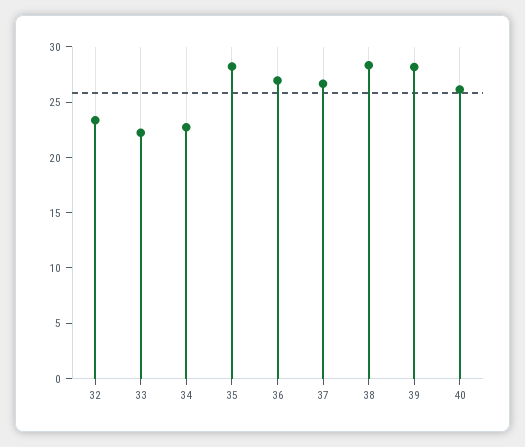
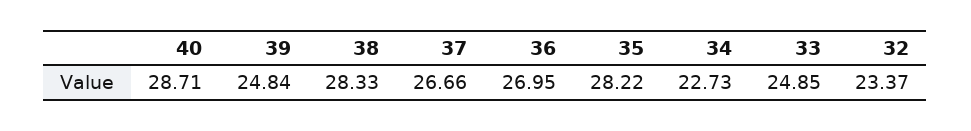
  {
    "32": 23.37,
-   "33": 22,
+   "33": 24.85,
    "34": 22.73,
    "35": 28.22,
    "36": 26.95,
    "37": 26.66,
    "38": 28.33,
-   "39": 28,
+   "39": 24.84,
-   "40": 26
+   "40": 28.71
  }

